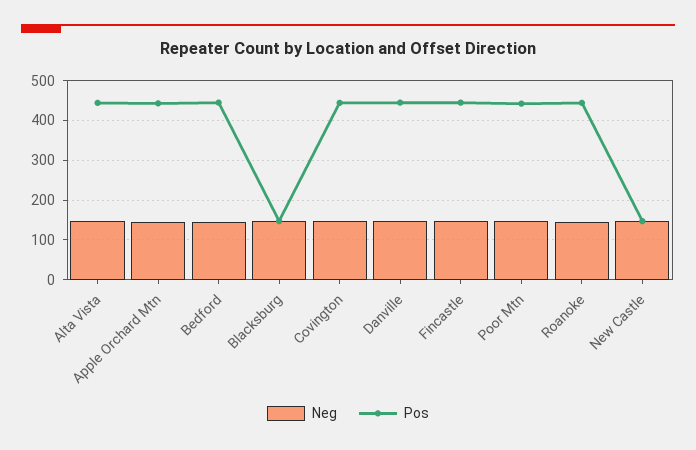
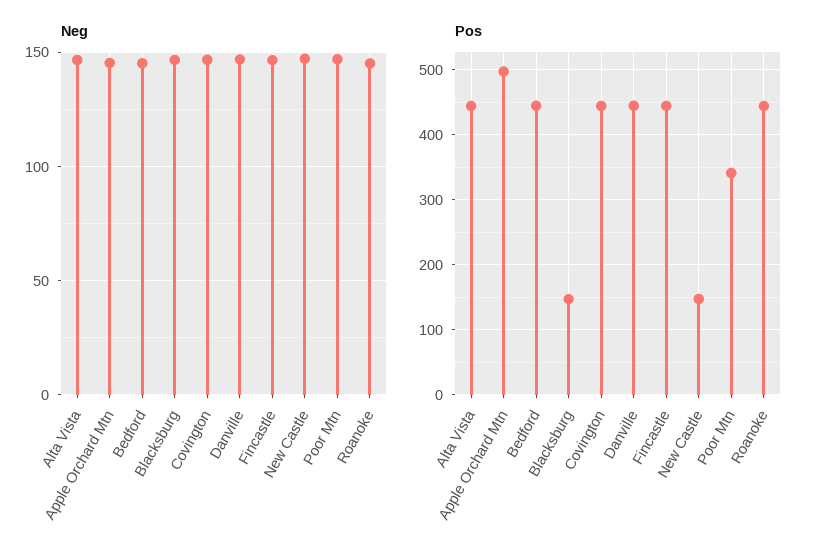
  {
    "Neg": {
      "Alta Vista": 145,
      "Apple Orchard Mtn": 145,
      "Bedford": 145,
      "Blacksburg": 145,
      "Covington": 145,
      "Danville": 145,
      "Fincastle": 145,
      "Poor Mtn": 145,
      "Roanoke": 145,
      "New Castle": 145
    },
    "Pos": {
      "Alta Vista": 440,
-     "Apple Orchard Mtn": 440,
+     "Apple Orchard Mtn": 500,
      "Bedford": 440,
      "Blacksburg": 150,
      "Covington": 440,
      "Danville": 440,
      "Fincastle": 440,
-     "Poor Mtn": 440,
+     "Poor Mtn": 340,
      "Roanoke": 440,
      "New Castle": 150
    }
  }

